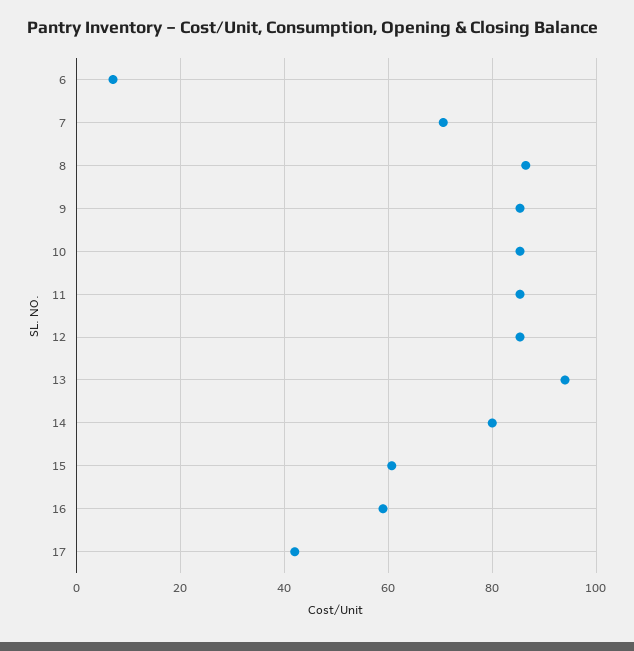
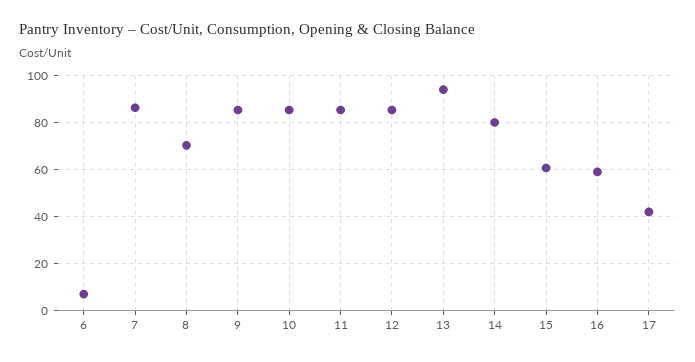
  {
    "6": 8,
-   "7": 70,
+   "7": 85,
-   "8": 86,
+   "8": 70,
    "9": 86,
    "10": 86,
    "11": 86,
    "12": 86,
    "13": 94,
    "14": 80,
    "15": 60,
    "16": 60,
    "17": 42
  }

